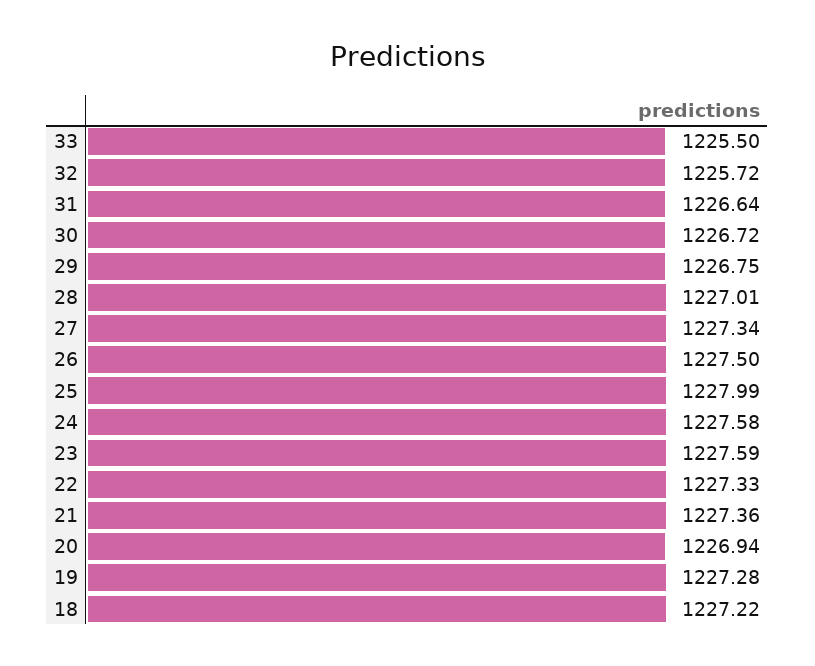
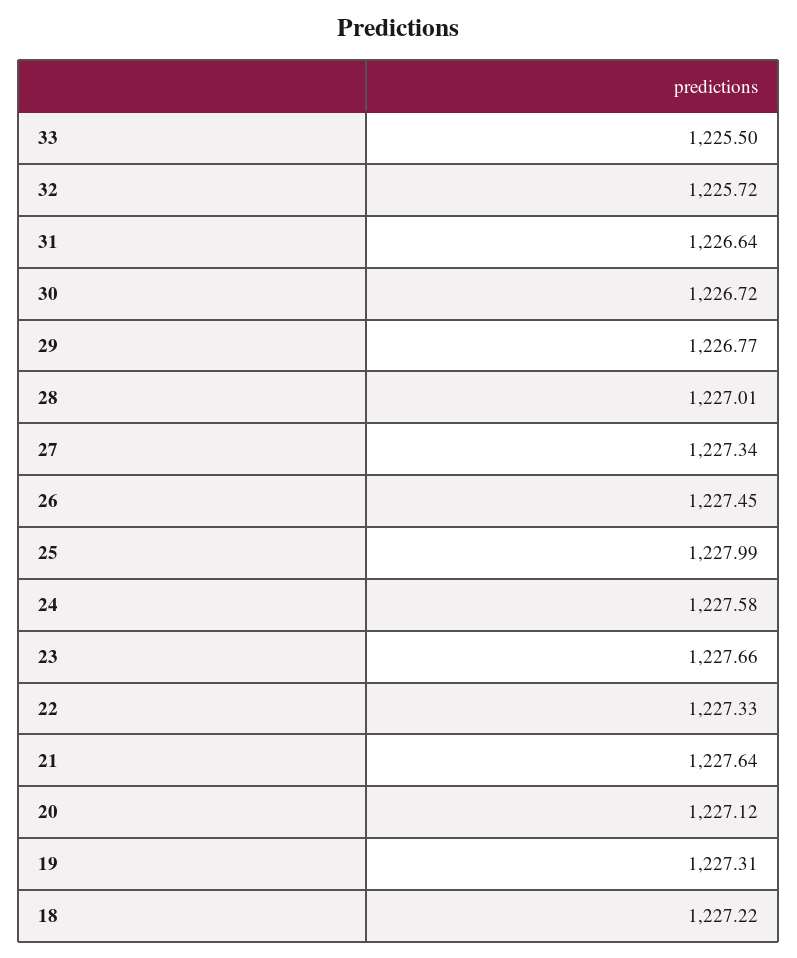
  {
    "33": 1225.5,
    "32": 1225.72,
    "31": 1226.64,
    "30": 1226.72,
-   "29": 1226.75,
+   "29": 1226.77,
    "28": 1227.01,
    "27": 1227.34,
-   "26": 1227.5,
+   "26": 1227.45,
    "25": 1227.99,
    "24": 1227.58,
-   "23": 1227.59,
+   "23": 1227.66,
    "22": 1227.33,
-   "21": 1227.36,
+   "21": 1227.64,
-   "20": 1226.94,
+   "20": 1227.12,
-   "19": 1227.28,
+   "19": 1227.31,
    "18": 1227.22
  }

